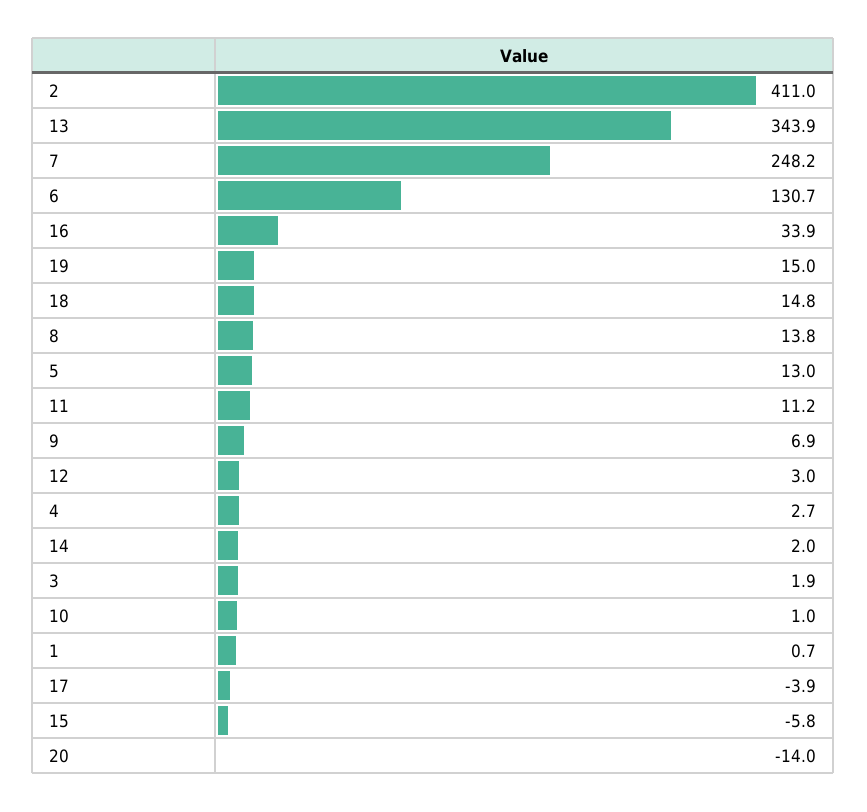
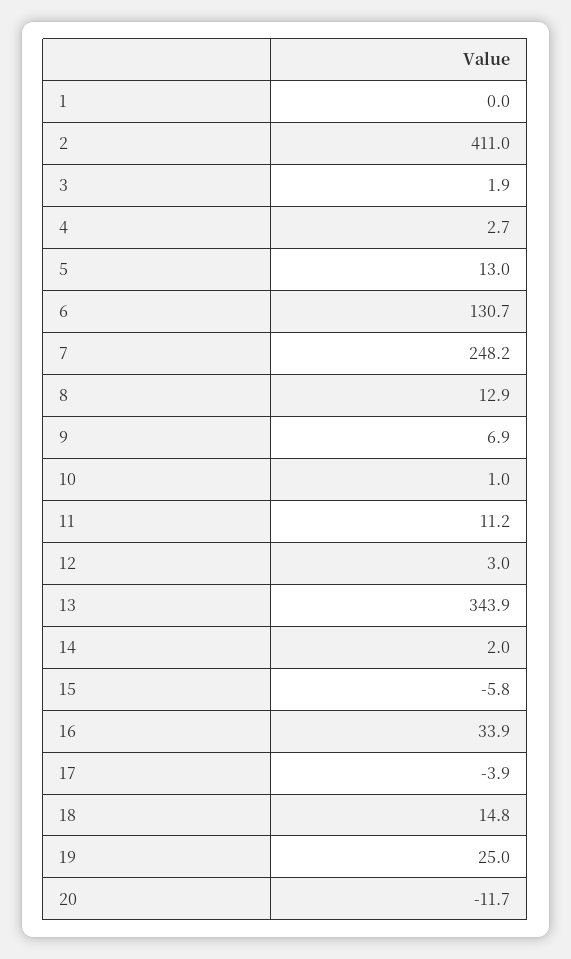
  {
    "2": 411,
    "13": 343.9,
    "7": 248.2,
    "6": 130.7,
    "16": 33.9,
-   "19": 15,
+   "19": 25,
    "18": 14.8,
-   "8": 13.8,
+   "8": 12.9,
    "5": 13,
    "11": 11.2,
    "9": 6.9,
    "12": 3,
    "4": 2.7,
    "14": 2,
    "3": 1.9,
    "10": 1,
-   "1": 0.7,
+   "1": 0,
    "17": -3.9,
    "15": -5.8,
-   "20": -14
+   "20": -11.7
  }

